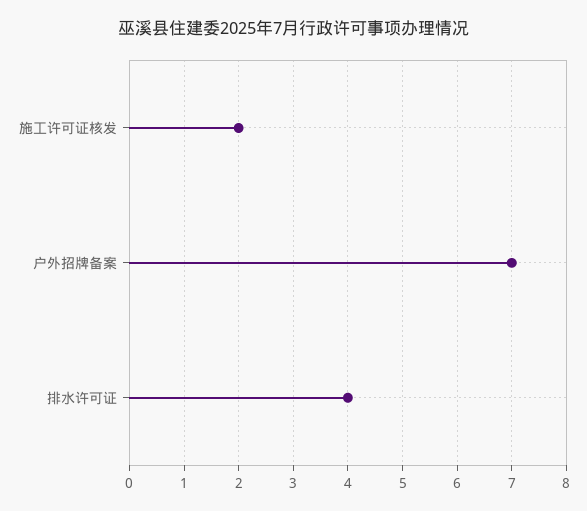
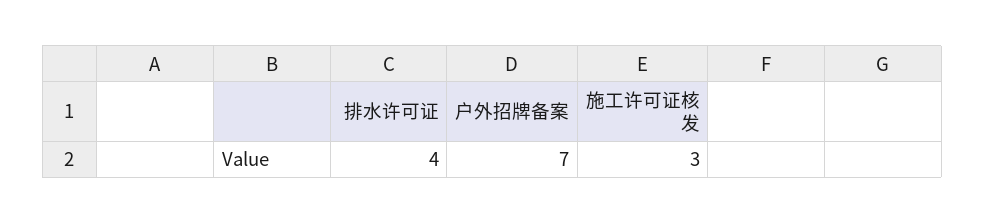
  {
-   "施工许可证核发": 2,
+   "施工许可证核发": 3,
    "户外招牌备案": 7,
    "排水许可证": 4
  }

